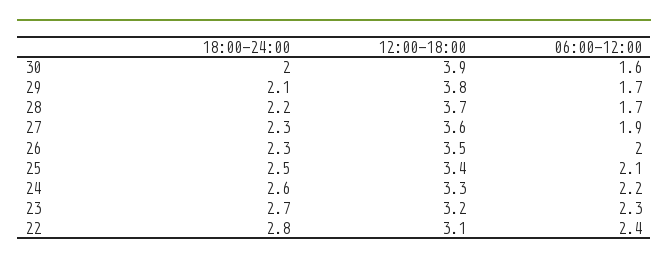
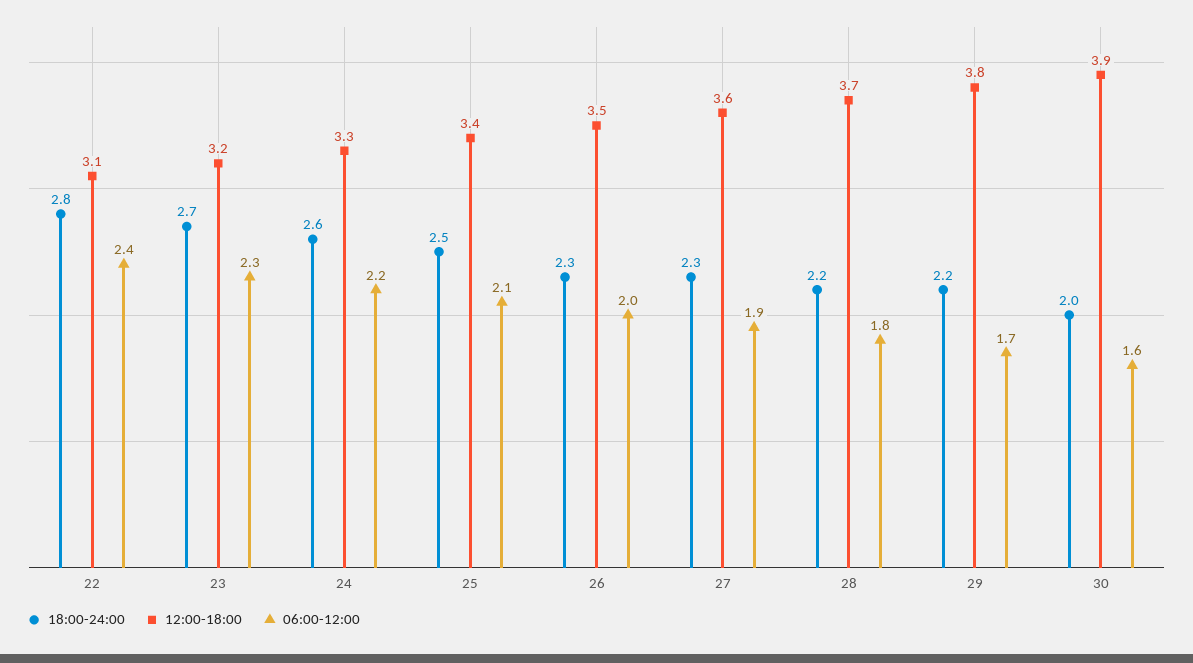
  {
    "18:00-24:00": {
      "30": 2,
-     "29": 2.1,
+     "29": 2.2,
      "28": 2.2,
      "27": 2.3,
      "26": 2.3,
      "25": 2.5,
      "24": 2.6,
      "23": 2.7,
      "22": 2.8
    },
    "12:00-18:00": {
      "30": 3.9,
      "29": 3.8,
      "28": 3.7,
      "27": 3.6,
      "26": 3.5,
      "25": 3.4,
      "24": 3.3,
      "23": 3.2,
      "22": 3.1
    },
    "06:00-12:00": {
      "30": 1.6,
      "29": 1.7,
-     "28": 1.7,
+     "28": 1.8,
      "27": 1.9,
      "26": 2,
      "25": 2.1,
      "24": 2.2,
      "23": 2.3,
      "22": 2.4
    }
  }

